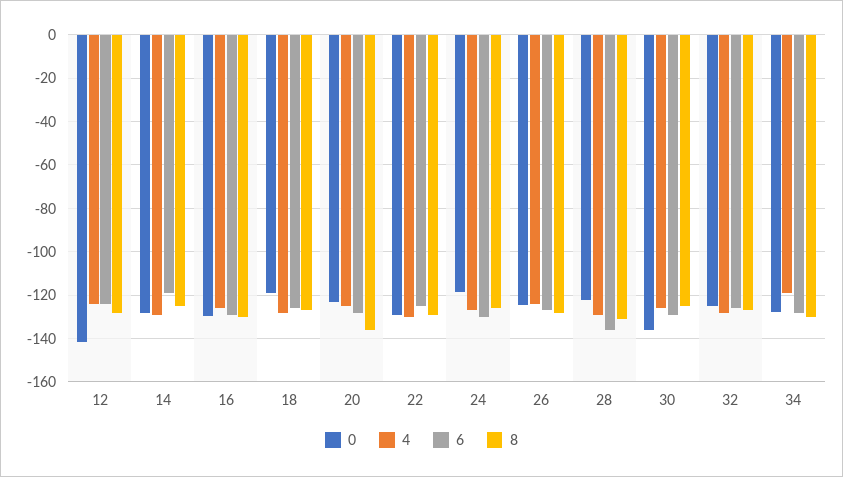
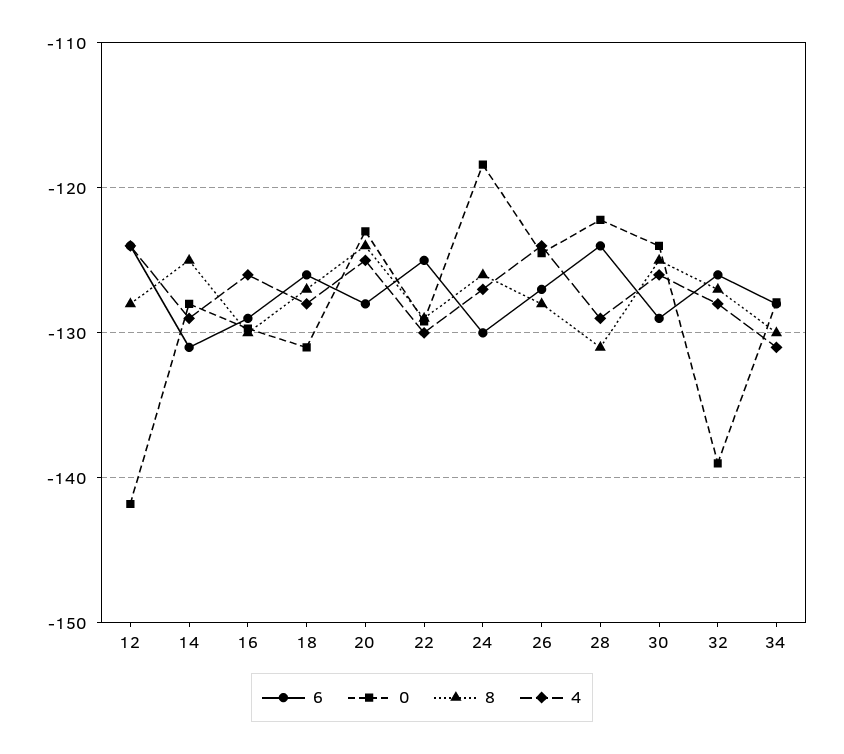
  {
    "0": {
      "12": -142,
      "14": -128,
      "16": -130,
-     "18": -120,
+     "18": -131,
      "20": -123,
      "22": -129,
      "24": -118,
      "26": -125,
      "28": -122,
-     "30": -135,
+     "30": -124,
-     "32": -125,
+     "32": -139,
      "34": -128
    },
    "4": {
      "12": -124,
      "14": -129,
      "16": -126,
      "18": -128,
      "20": -125,
      "22": -130,
      "24": -127,
      "26": -124,
      "28": -129,
      "30": -126,
      "32": -128,
-     "34": -120
+     "34": -131
    },
    "6": {
      "12": -124,
-     "14": -120,
+     "14": -131,
      "16": -129,
      "18": -126,
      "20": -128,
      "22": -125,
      "24": -130,
      "26": -127,
-     "28": -135,
+     "28": -124,
      "30": -129,
      "32": -126,
      "34": -128
    },
    "8": {
      "12": -128,
      "14": -125,
      "16": -130,
      "18": -127,
-     "20": -135,
+     "20": -124,
      "22": -129,
      "24": -126,
      "26": -128,
      "28": -131,
      "30": -125,
      "32": -127,
      "34": -130
    }
  }

